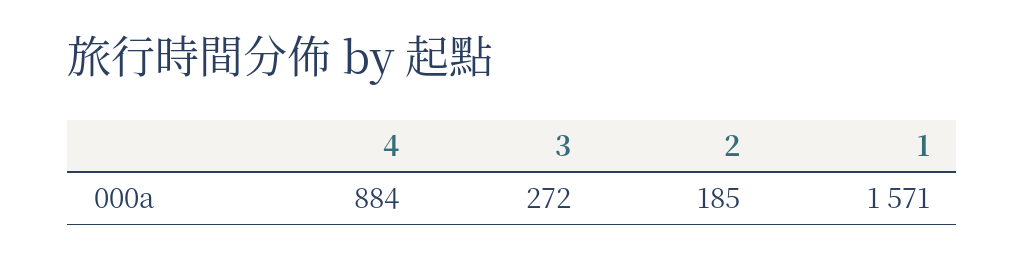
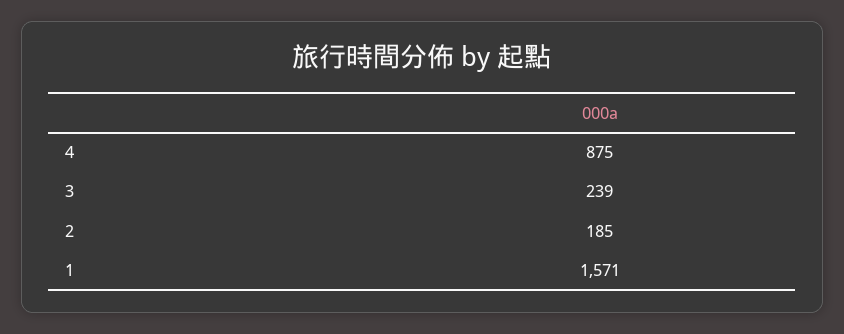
  {
-   "4": 884,
+   "4": 875,
-   "3": 272,
+   "3": 239,
    "2": 185,
    "1": 1571
  }

